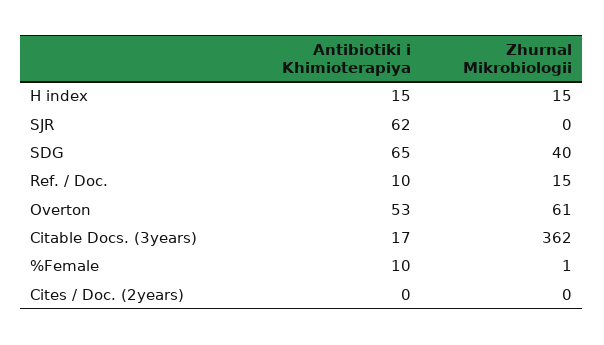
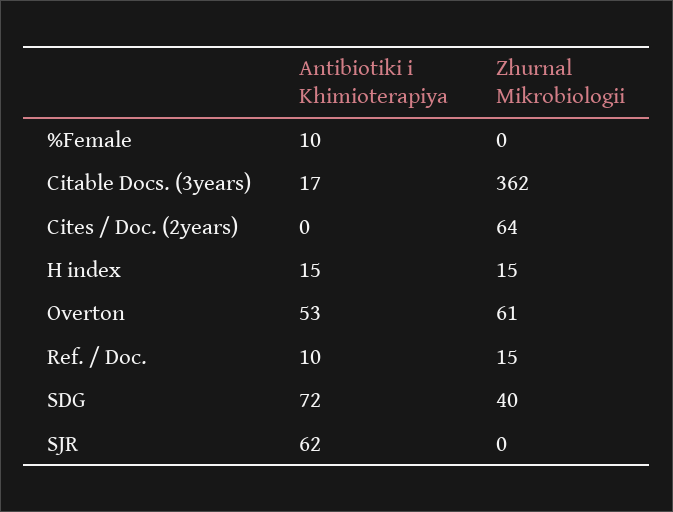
  {
    "Antibiotiki i Khimioterapiya": {
      "H index": 15,
      "SJR": 62,
-     "SDG": 65,
+     "SDG": 72,
      "Ref. / Doc.": 10,
      "Overton": 53,
      "Citable Docs. (3years)": 17,
      "%Female": 10,
      "Cites / Doc. (2years)": 0
    },
    "Zhurnal Mikrobiologii": {
      "H index": 15,
      "SJR": 0,
      "SDG": 40,
      "Ref. / Doc.": 15,
      "Overton": 61,
      "Citable Docs. (3years)": 362,
-     "%Female": 1,
+     "%Female": 0,
-     "Cites / Doc. (2years)": 0
+     "Cites / Doc. (2years)": 64
    }
  }

